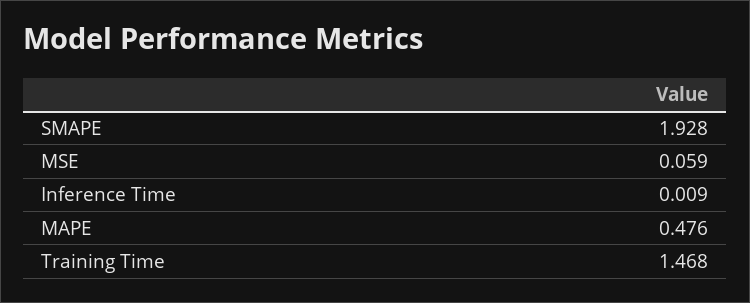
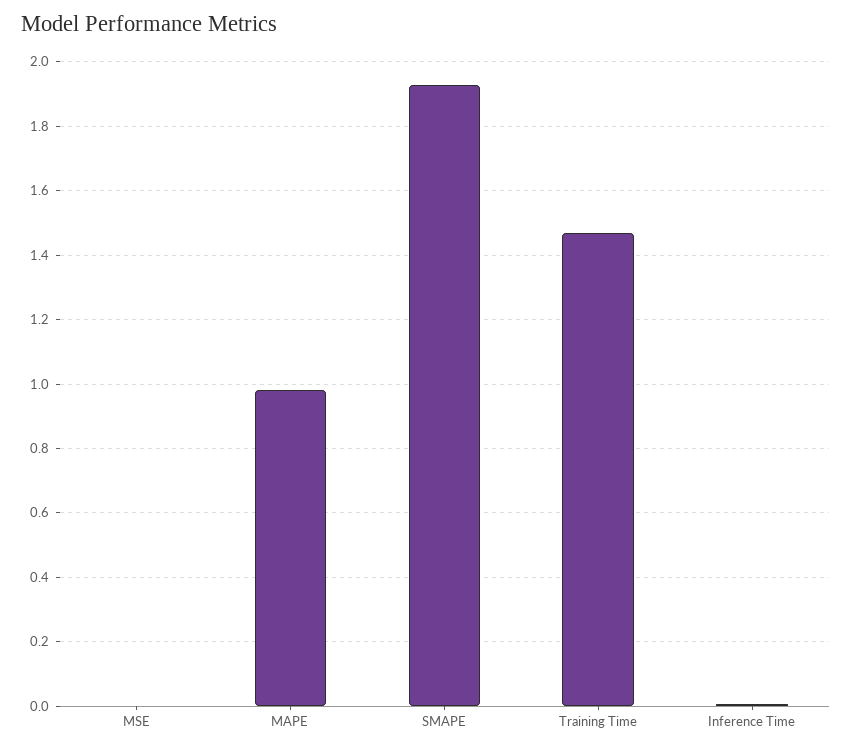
  {
    "SMAPE": 1.928,
-   "MSE": 0.059,
+   "MSE": 0,
    "Inference Time": 0.009,
-   "MAPE": 0.476,
+   "MAPE": 0.98,
    "Training Time": 1.468
  }

